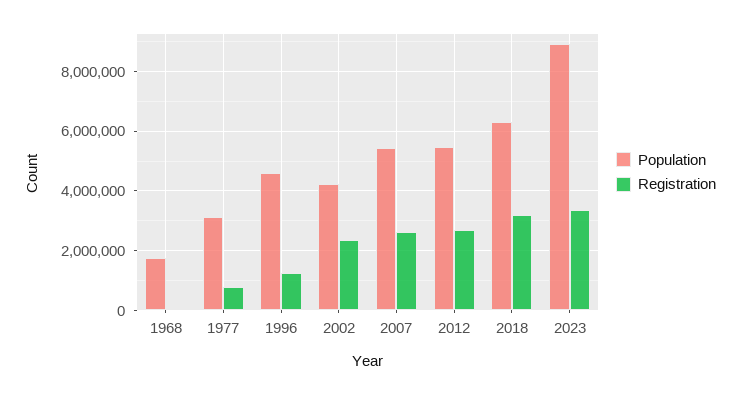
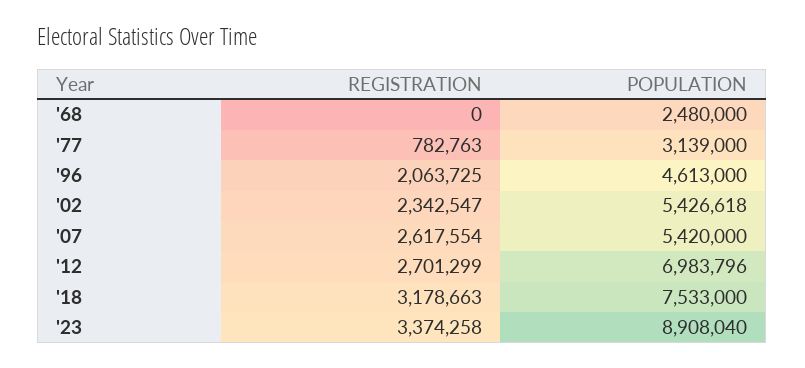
  {
    "Population": {
-     "1968": 1750000,
+     "1968": 2480000,
      "1977": 3139000,
      "1996": 4613000,
-     "2002": 4250000,
+     "2002": 5426618,
      "2007": 5420000,
-     "2012": 5500000,
+     "2012": 6983796,
-     "2018": 6250000,
+     "2018": 7533000,
      "2023": 8908040
    },
    "Registration": {
      "1968": 0,
      "1977": 782763,
-     "1996": 1250000,
+     "1996": 2063725,
      "2002": 2342547,
      "2007": 2617554,
      "2012": 2701299,
      "2018": 3178663,
      "2023": 3374258
    }
  }

